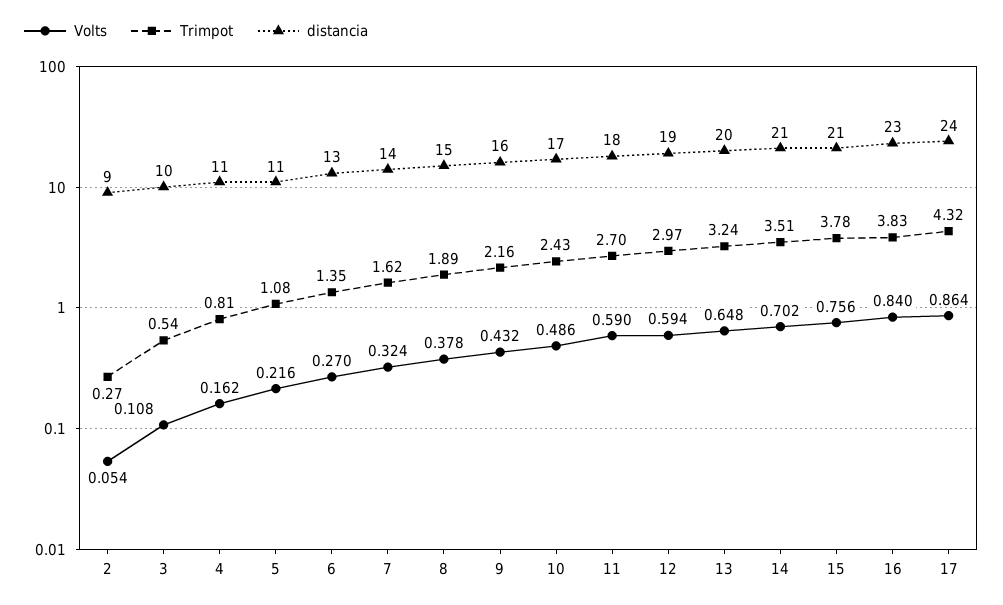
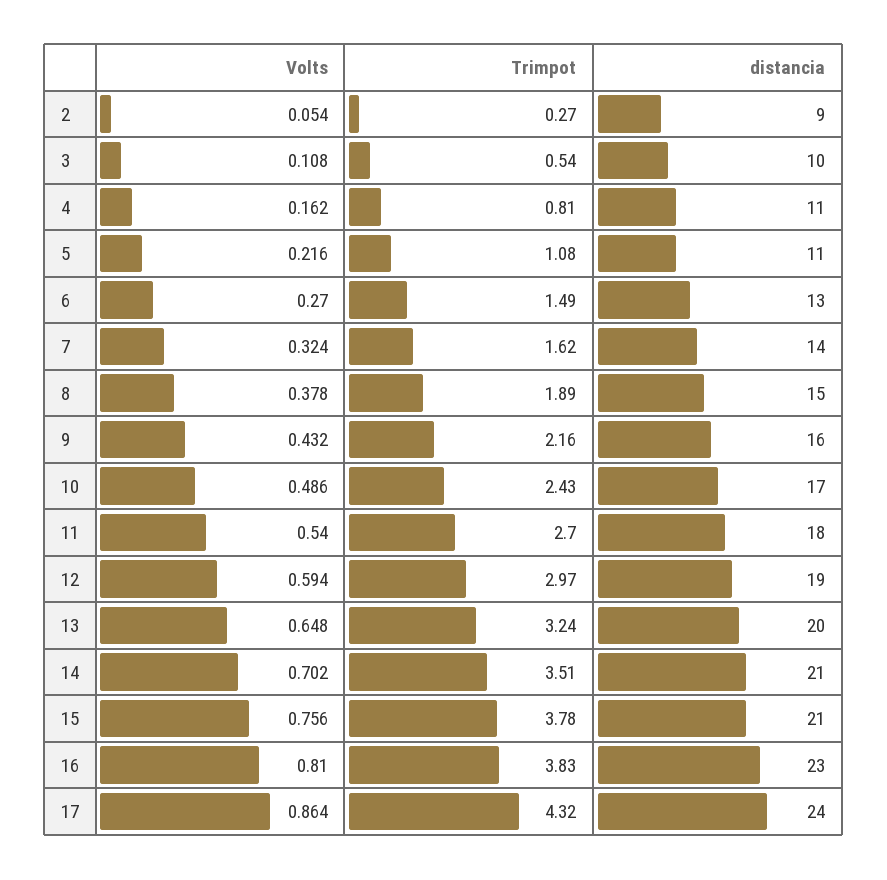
  {
    "Volts": {
      "2": 0.054,
      "3": 0.108,
      "4": 0.162,
      "5": 0.216,
      "6": 0.27,
      "7": 0.324,
      "8": 0.378,
      "9": 0.432,
      "10": 0.486,
-     "11": 0.59,
+     "11": 0.54,
      "12": 0.594,
      "13": 0.648,
      "14": 0.702,
      "15": 0.756,
-     "16": 0.84,
+     "16": 0.81,
      "17": 0.864
    },
    "Trimpot": {
      "2": 0.27,
      "3": 0.54,
      "4": 0.81,
      "5": 1.08,
-     "6": 1.35,
+     "6": 1.49,
      "7": 1.62,
      "8": 1.89,
      "9": 2.16,
      "10": 2.43,
      "11": 2.7,
      "12": 2.97,
      "13": 3.24,
      "14": 3.51,
      "15": 3.78,
      "16": 3.83,
      "17": 4.32
    },
    "distancia": {
      "2": 9,
      "3": 10,
      "4": 11,
      "5": 11,
      "6": 13,
      "7": 14,
      "8": 15,
      "9": 16,
      "10": 17,
      "11": 18,
      "12": 19,
      "13": 20,
      "14": 21,
      "15": 21,
      "16": 23,
      "17": 24
    }
  }

